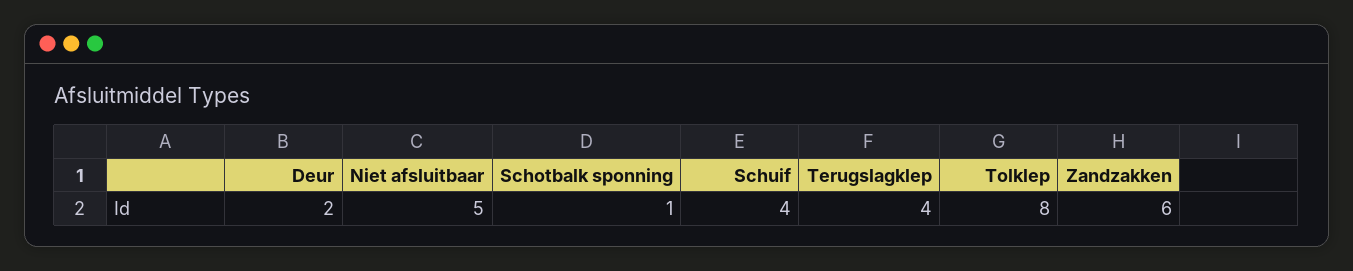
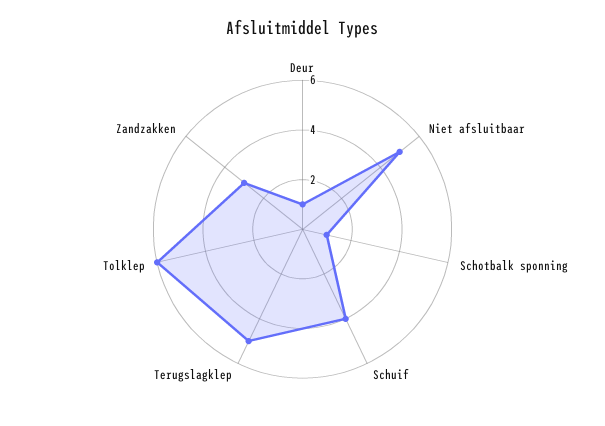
  {
-   "Deur": 2,
+   "Deur": 1,
    "Niet afsluitbaar": 5,
    "Schotbalk sponning": 1,
    "Schuif": 4,
-   "Terugslagklep": 4,
+   "Terugslagklep": 5,
-   "Tolklep": 8,
+   "Tolklep": 6,
-   "Zandzakken": 6
+   "Zandzakken": 3
  }

